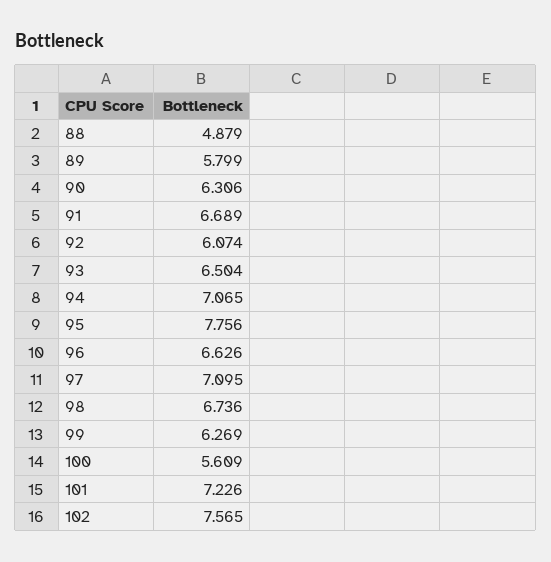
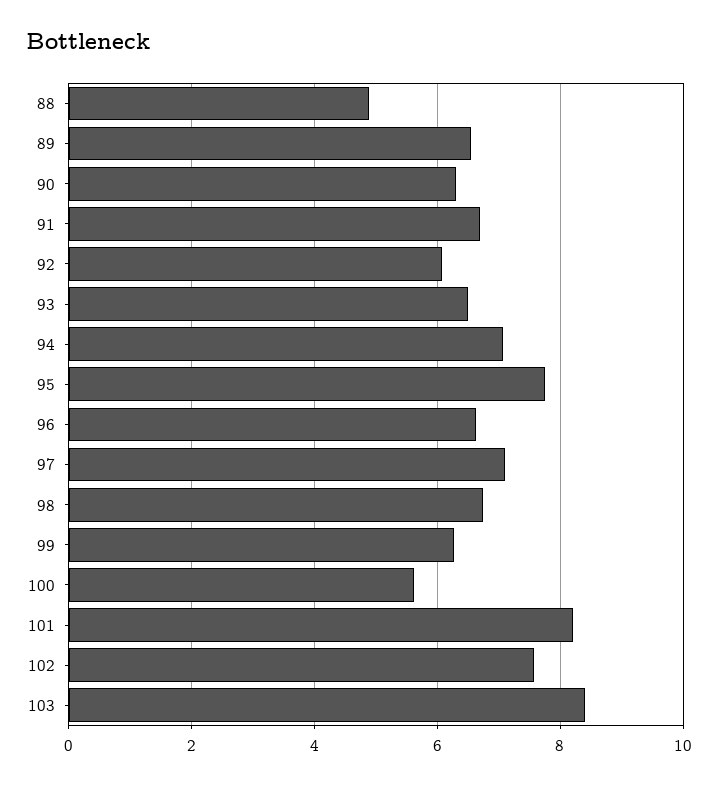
  {
    "88": 4.879,
-   "89": 5.799,
+   "89": 6.6,
    "90": 6.306,
    "91": 6.689,
    "92": 6.074,
    "93": 6.504,
    "94": 7.065,
    "95": 7.756,
    "96": 6.626,
    "97": 7.095,
    "98": 6.736,
    "99": 6.269,
    "100": 5.609,
-   "101": 7.226,
+   "101": 8.2,
-   "102": 7.565
+   "102": 7.565,
+   "103": 8.4
  }

